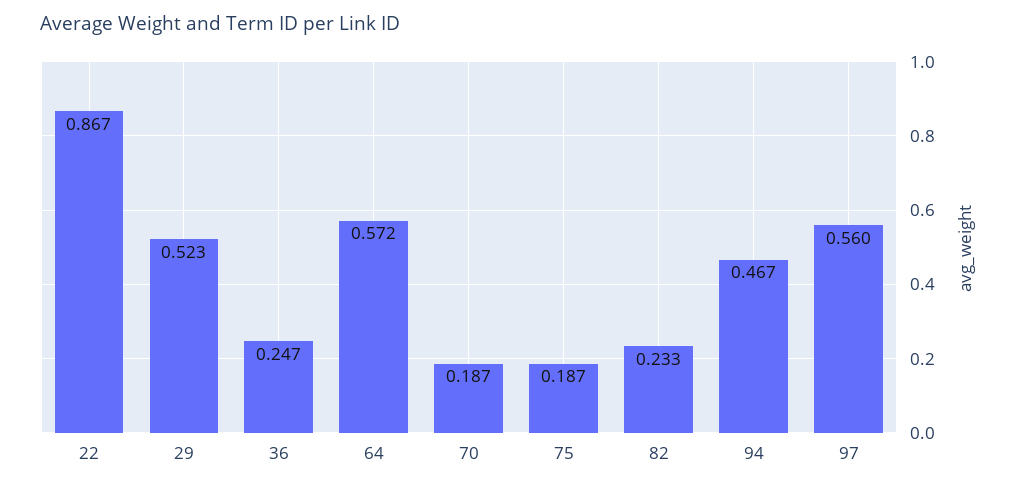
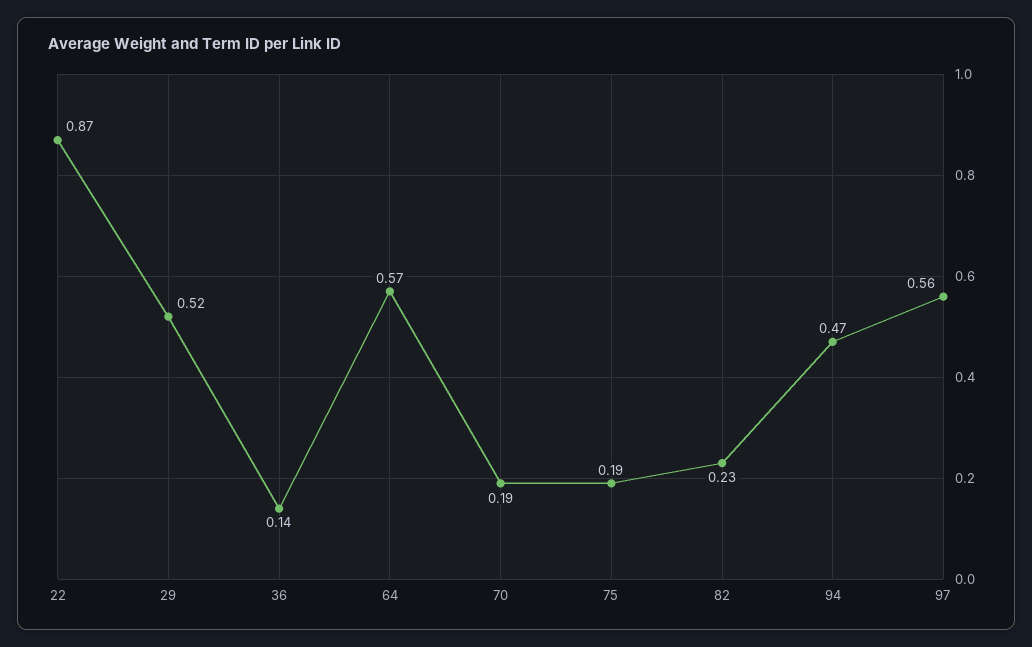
  {
    "22": 0.867,
    "29": 0.523,
-   "36": 0.247,
+   "36": 0.14,
    "64": 0.572,
    "70": 0.187,
    "75": 0.187,
    "82": 0.233,
    "94": 0.467,
    "97": 0.56
  }

